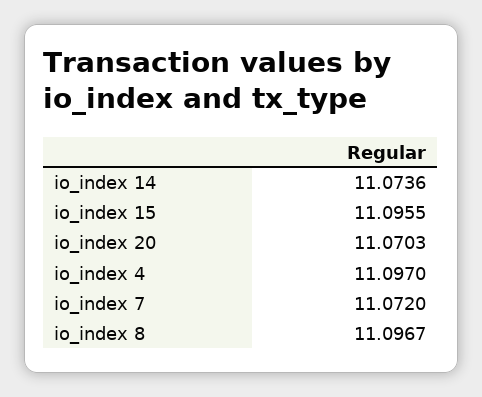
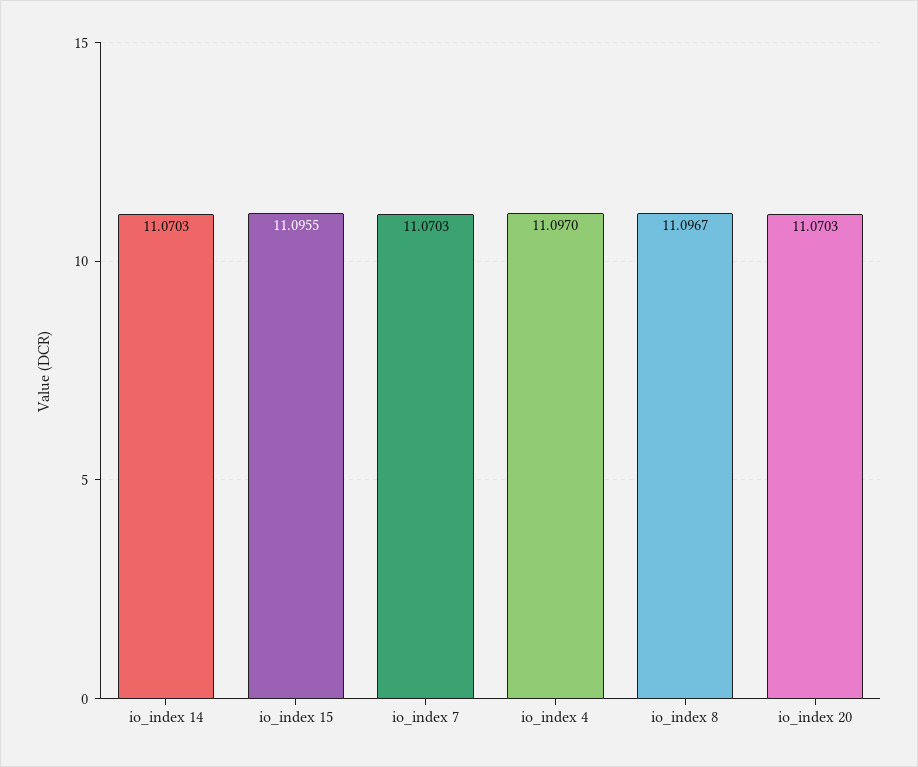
  {
-   "io_index 14": 11.0736,
+   "io_index 14": 11.0703,
    "io_index 15": 11.0955,
    "io_index 20": 11.0703,
    "io_index 4": 11.097,
-   "io_index 7": 11.072,
+   "io_index 7": 11.0703,
    "io_index 8": 11.0967
  }

